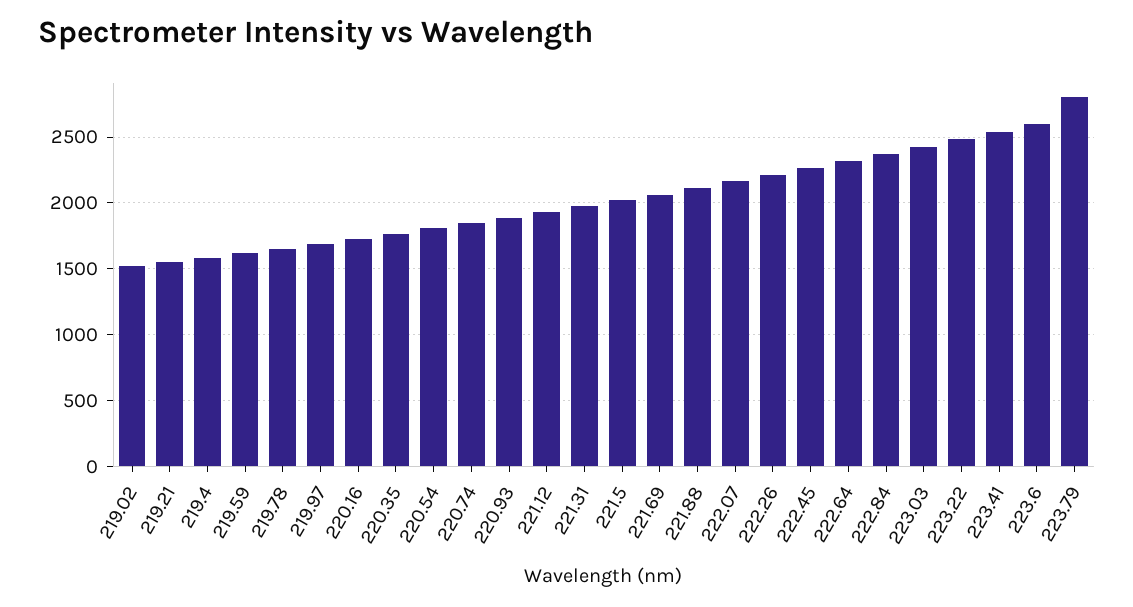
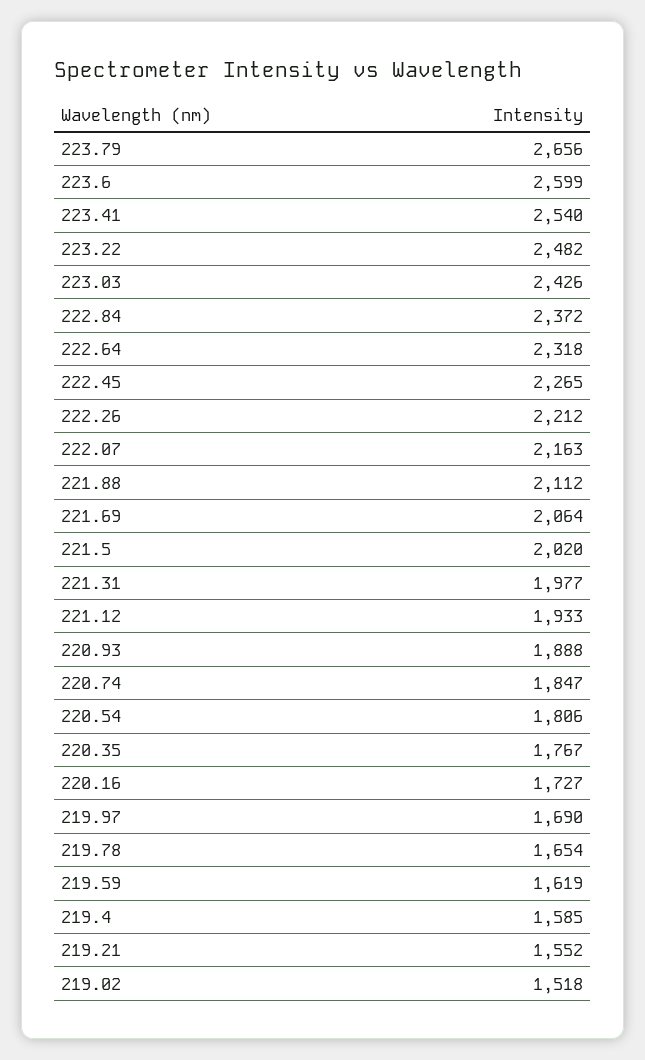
  {
    "219.02": 1518,
    "219.21": 1552,
    "219.4": 1585,
    "219.59": 1619,
    "219.78": 1654,
    "219.97": 1690,
    "220.16": 1727,
    "220.35": 1767,
    "220.54": 1806,
    "220.74": 1847,
    "220.93": 1888,
    "221.12": 1933,
    "221.31": 1977,
    "221.5": 2020,
    "221.69": 2064,
    "221.88": 2112,
    "222.07": 2163,
    "222.26": 2212,
    "222.45": 2265,
    "222.64": 2318,
    "222.84": 2372,
    "223.03": 2426,
    "223.22": 2482,
    "223.41": 2540,
    "223.6": 2599,
-   "223.79": 2800
+   "223.79": 2656
  }

